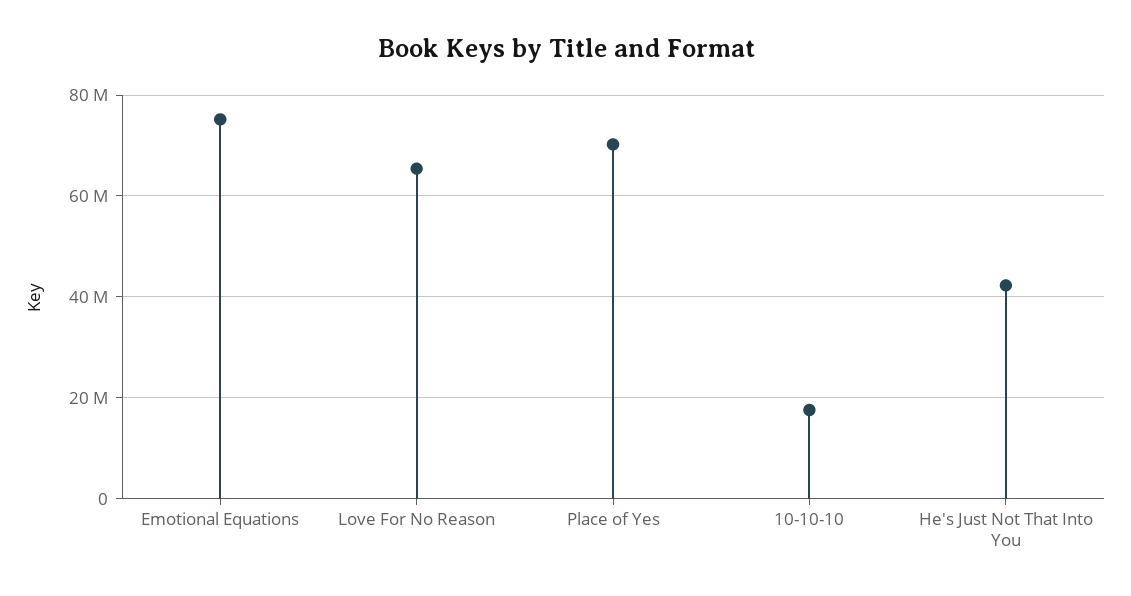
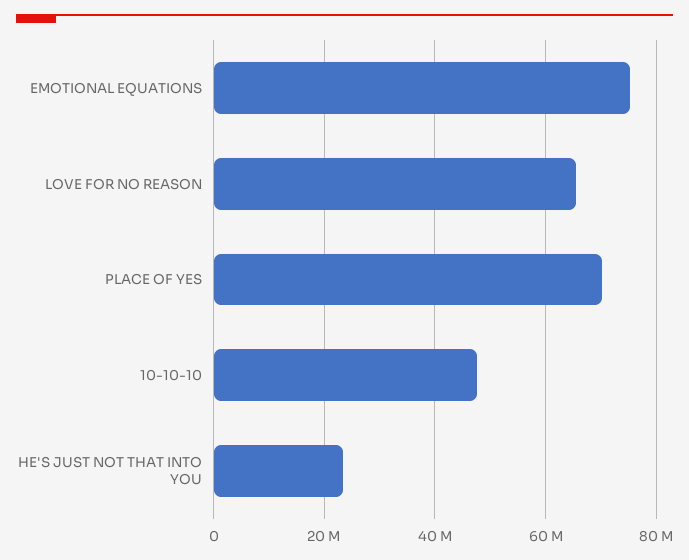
  {
    "Emotional Equations": 76000000,
    "Love For No Reason": 66000000,
    "Place of Yes": 70000000,
-   "10-10-10": 18000000,
+   "10-10-10": 48000000,
-   "He's Just Not That Into You": 42000000
+   "He's Just Not That Into You": 24000000
  }

